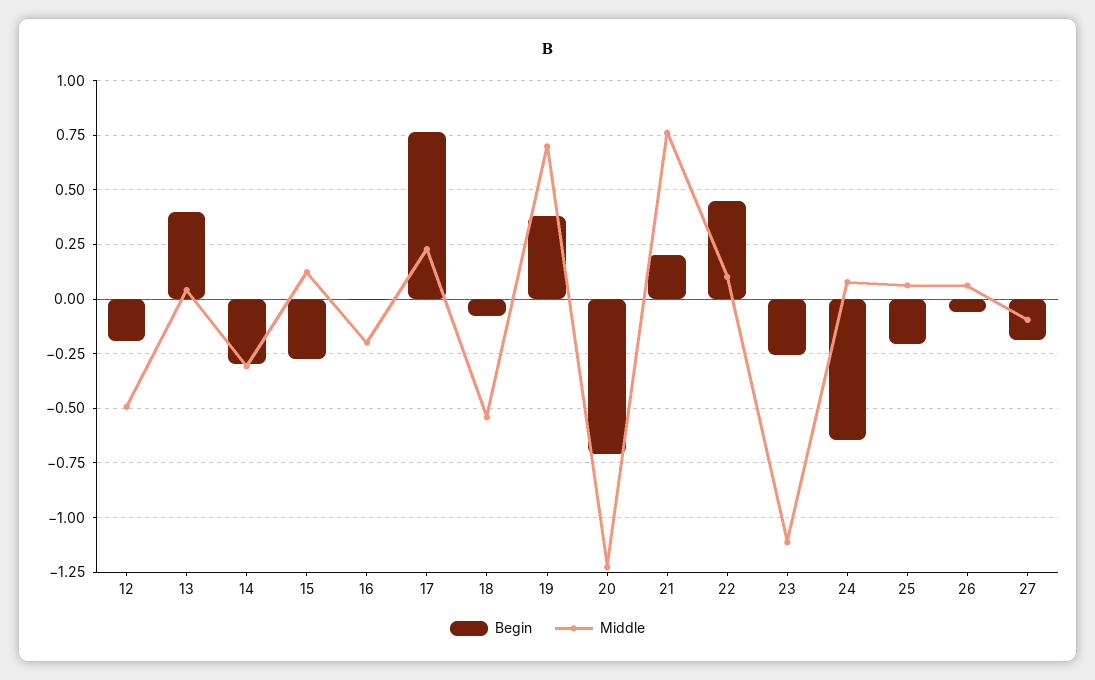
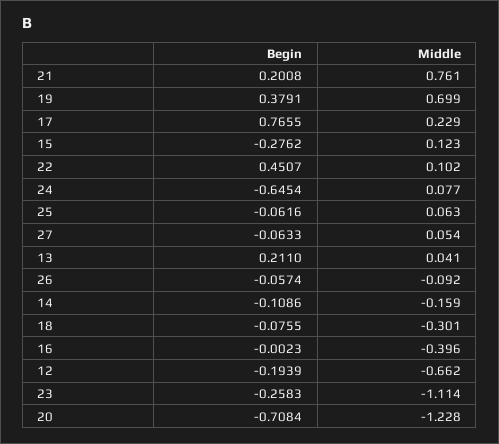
  {
    "Begin": {
      "12": -0.1939,
-     "13": 0.4,
+     "13": 0.211,
-     "14": -0.3,
+     "14": -0.1086,
      "15": -0.2762,
      "16": -0.0023,
      "17": 0.7655,
      "18": -0.0755,
      "19": 0.3791,
      "20": -0.7084,
      "21": 0.2008,
      "22": 0.4507,
      "23": -0.2583,
      "24": -0.6454,
-     "25": -0.2,
+     "25": -0.0616,
      "26": -0.0574,
-     "27": -0.2
+     "27": -0.0633
    },
    "Middle": {
-     "12": -0.5,
+     "12": -0.662,
      "13": 0.041,
-     "14": -0.3,
+     "14": -0.159,
      "15": 0.123,
-     "16": -0.2,
+     "16": -0.396,
      "17": 0.229,
-     "18": -0.55,
+     "18": -0.301,
      "19": 0.699,
      "20": -1.228,
      "21": 0.761,
      "22": 0.102,
      "23": -1.114,
      "24": 0.077,
      "25": 0.063,
-     "26": 0.05,
+     "26": -0.092,
-     "27": -0.1
+     "27": 0.054
    }
  }

